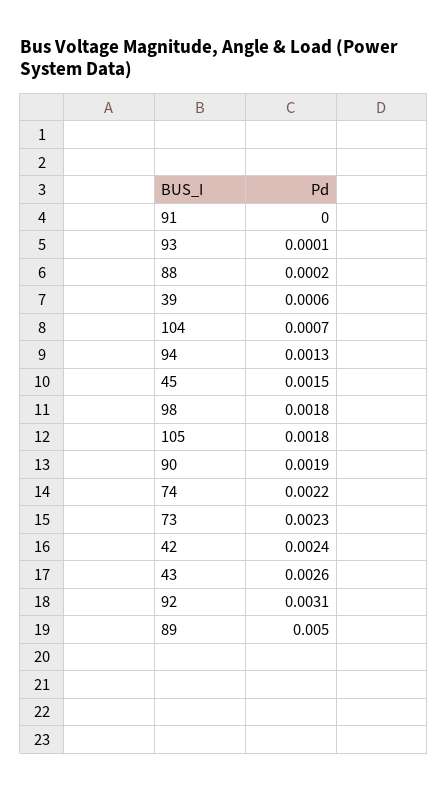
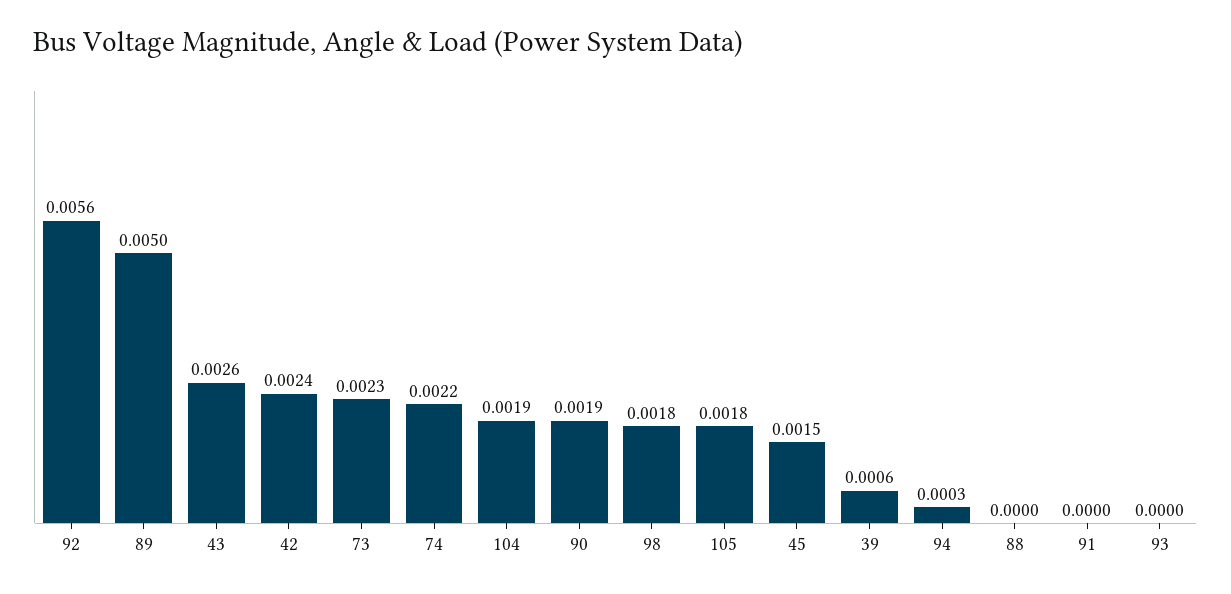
  {
    "91": 0,
-   "93": 0.0001,
+   "93": 0,
-   "88": 0.0002,
+   "88": 0,
    "39": 0.0006,
-   "104": 0.0007,
+   "104": 0.0019,
-   "94": 0.0013,
+   "94": 0.0003,
    "45": 0.0015,
    "98": 0.0018,
    "105": 0.0018,
    "90": 0.0019,
    "74": 0.0022,
    "73": 0.0023,
    "42": 0.0024,
    "43": 0.0026,
-   "92": 0.0031,
+   "92": 0.0056,
    "89": 0.005
  }

